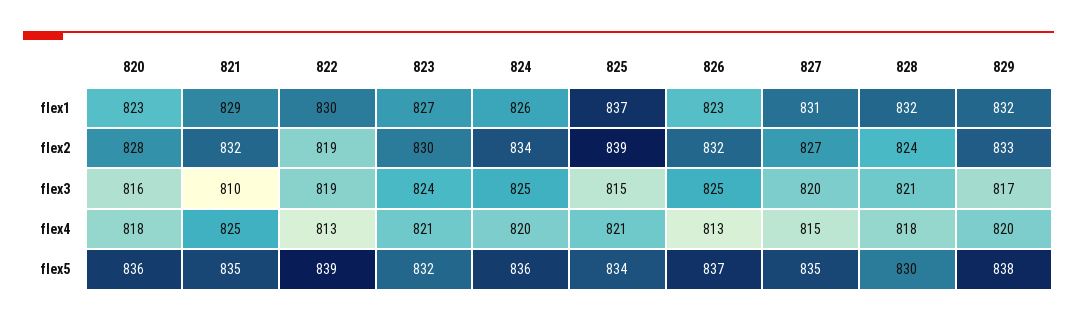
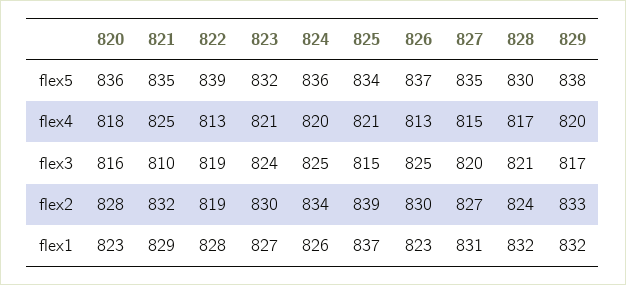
  {
    "820": {
      "flex1": 823,
      "flex2": 828,
      "flex3": 816,
      "flex4": 818,
      "flex5": 836
    },
    "821": {
      "flex1": 829,
      "flex2": 832,
      "flex3": 810,
      "flex4": 825,
      "flex5": 835
    },
    "822": {
-     "flex1": 830,
+     "flex1": 828,
      "flex2": 819,
      "flex3": 819,
      "flex4": 813,
      "flex5": 839
    },
    "823": {
      "flex1": 827,
      "flex2": 830,
      "flex3": 824,
      "flex4": 821,
      "flex5": 832
    },
    "824": {
      "flex1": 826,
      "flex2": 834,
      "flex3": 825,
      "flex4": 820,
      "flex5": 836
    },
    "825": {
      "flex1": 837,
      "flex2": 839,
      "flex3": 815,
      "flex4": 821,
      "flex5": 834
    },
    "826": {
      "flex1": 823,
-     "flex2": 832,
+     "flex2": 830,
      "flex3": 825,
      "flex4": 813,
      "flex5": 837
    },
    "827": {
      "flex1": 831,
      "flex2": 827,
      "flex3": 820,
      "flex4": 815,
      "flex5": 835
    },
    "828": {
      "flex1": 832,
      "flex2": 824,
      "flex3": 821,
-     "flex4": 818,
+     "flex4": 817,
      "flex5": 830
    },
    "829": {
      "flex1": 832,
      "flex2": 833,
      "flex3": 817,
      "flex4": 820,
      "flex5": 838
    }
  }

